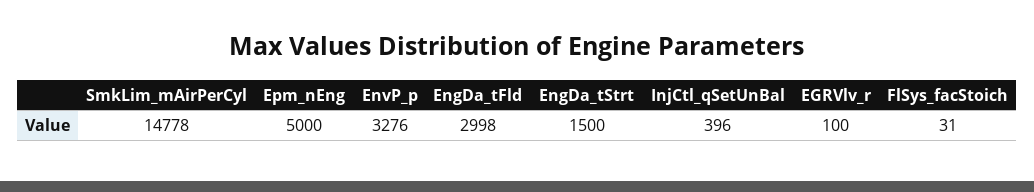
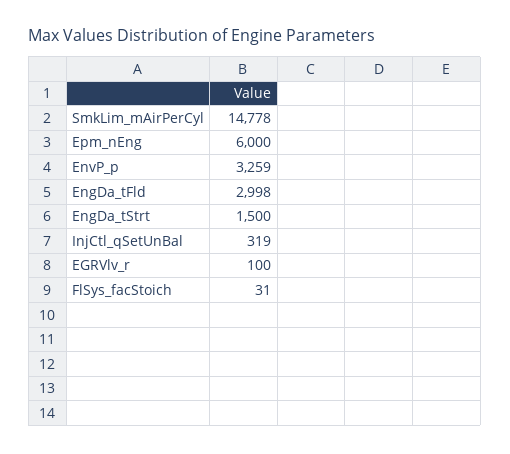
  {
    "SmkLim_mAirPerCyl": 14778,
-   "Epm_nEng": 5000,
+   "Epm_nEng": 6000,
-   "EnvP_p": 3276,
+   "EnvP_p": 3259,
    "EngDa_tFld": 2998,
    "EngDa_tStrt": 1500,
-   "InjCtl_qSetUnBal": 396,
+   "InjCtl_qSetUnBal": 319,
    "EGRVlv_r": 100,
    "FlSys_facStoich": 31
  }

